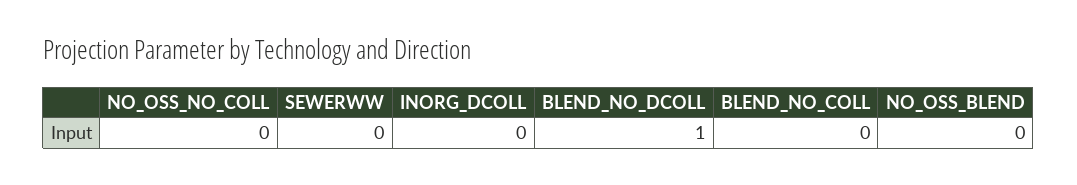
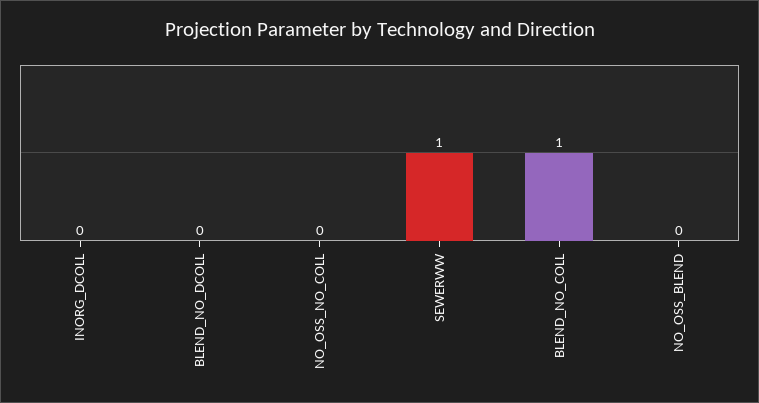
  {
    "NO_OSS_NO_COLL": 0,
-   "SEWERWW": 0,
+   "SEWERWW": 1,
    "INORG_DCOLL": 0,
-   "BLEND_NO_DCOLL": 1,
+   "BLEND_NO_DCOLL": 0,
-   "BLEND_NO_COLL": 0,
+   "BLEND_NO_COLL": 1,
    "NO_OSS_BLEND": 0
  }

